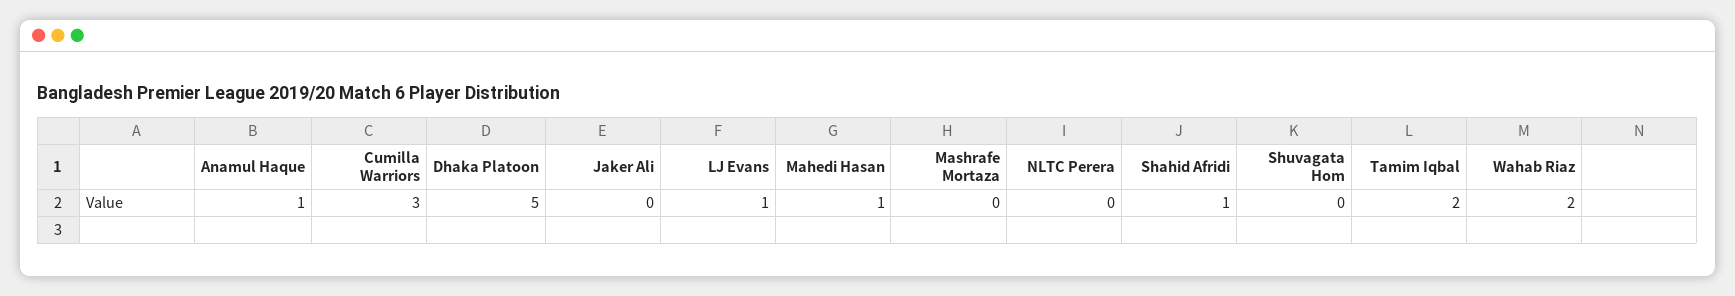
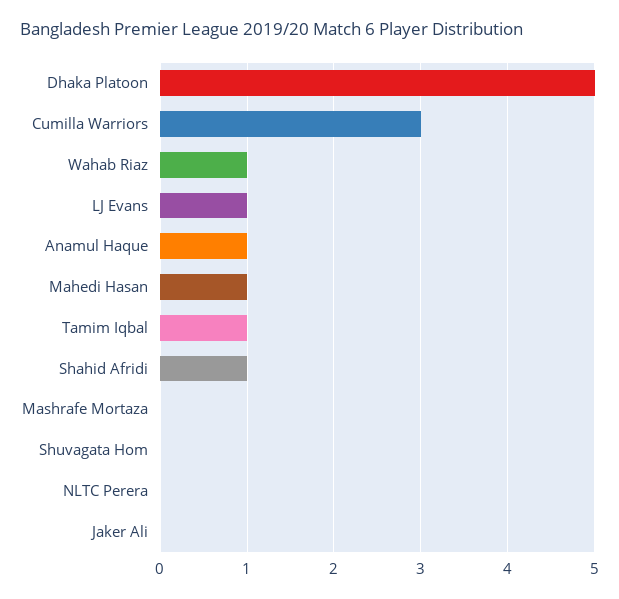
  {
    "Anamul Haque": 1,
    "Cumilla Warriors": 3,
    "Dhaka Platoon": 5,
    "Jaker Ali": 0,
    "LJ Evans": 1,
    "Mahedi Hasan": 1,
    "Mashrafe Mortaza": 0,
    "NLTC Perera": 0,
    "Shahid Afridi": 1,
    "Shuvagata Hom": 0,
-   "Tamim Iqbal": 2,
+   "Tamim Iqbal": 1,
-   "Wahab Riaz": 2
+   "Wahab Riaz": 1
  }

